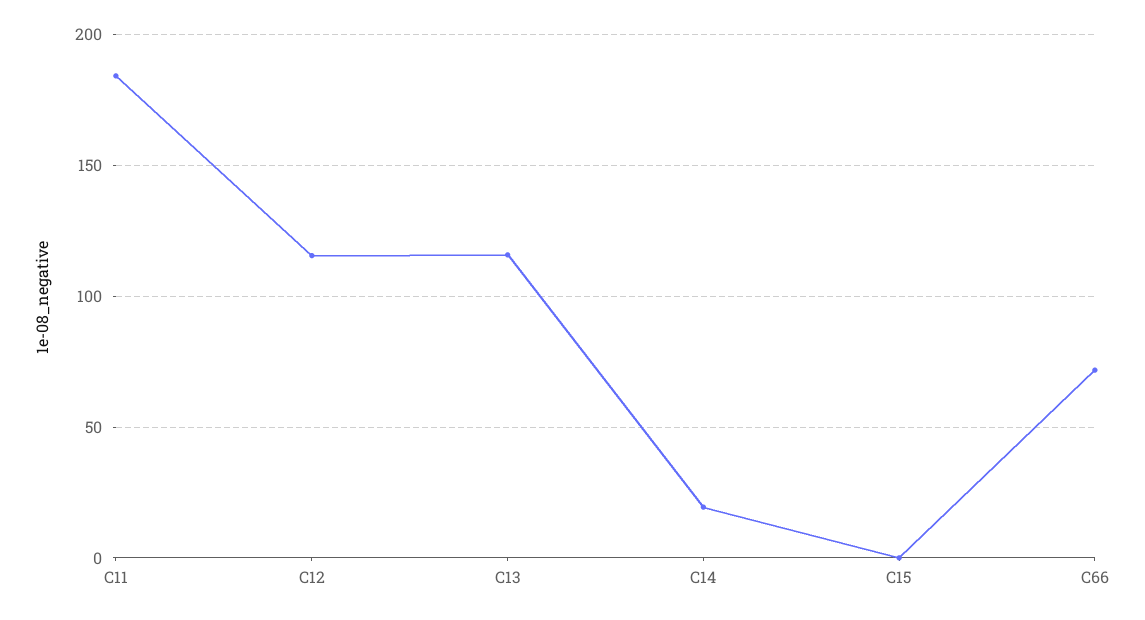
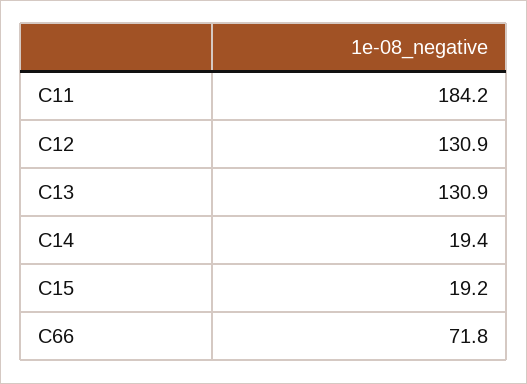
  {
    "C11": 184.2,
-   "C12": 115,
+   "C12": 130.9,
-   "C13": 115,
+   "C13": 130.9,
    "C14": 19.4,
-   "C15": 0,
+   "C15": 19.2,
    "C66": 71.8
  }

